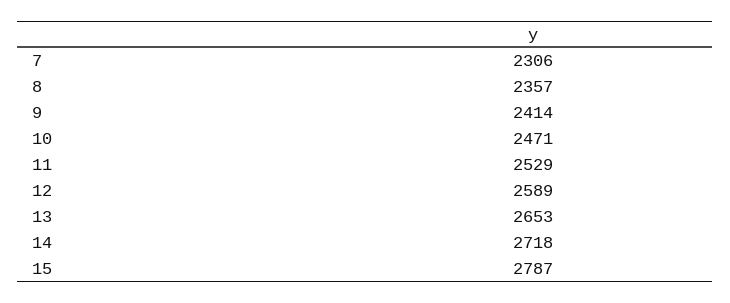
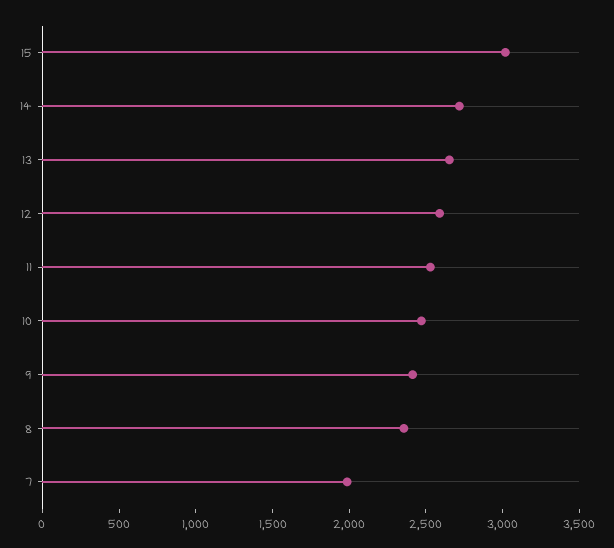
  {
-   "7": 2306,
+   "7": 2000,
    "8": 2357,
    "9": 2414,
    "10": 2471,
    "11": 2529,
    "12": 2589,
    "13": 2653,
    "14": 2718,
-   "15": 2787
+   "15": 3000
  }

